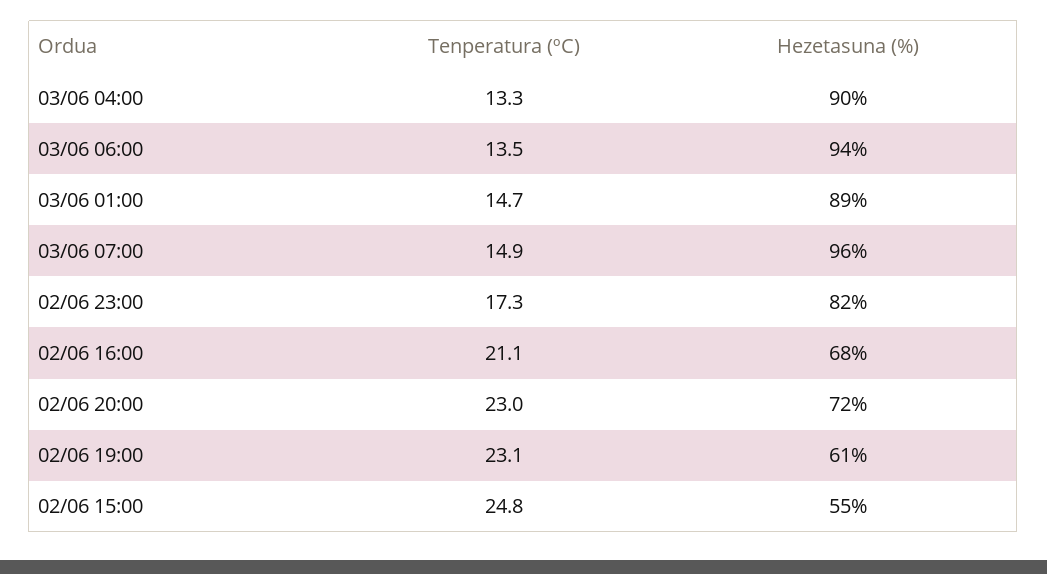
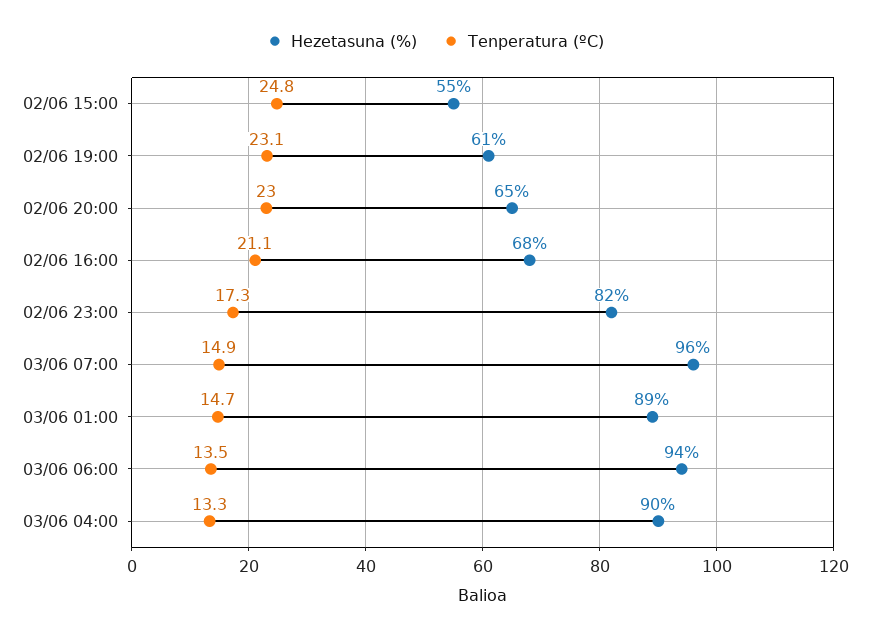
  {
    "Tenperatura (ºC)": {
      "03/06 04:00": 13.3,
      "03/06 06:00": 13.5,
      "03/06 01:00": 14.7,
      "03/06 07:00": 14.9,
      "02/06 23:00": 17.3,
      "02/06 16:00": 21.1,
      "02/06 20:00": 23,
      "02/06 19:00": 23.1,
      "02/06 15:00": 24.8
    },
    "Hezetasuna (%)": {
      "03/06 04:00": 90,
      "03/06 06:00": 94,
      "03/06 01:00": 89,
      "03/06 07:00": 96,
      "02/06 23:00": 82,
      "02/06 16:00": 68,
-     "02/06 20:00": 72,
+     "02/06 20:00": 65,
      "02/06 19:00": 61,
      "02/06 15:00": 55
    }
  }

